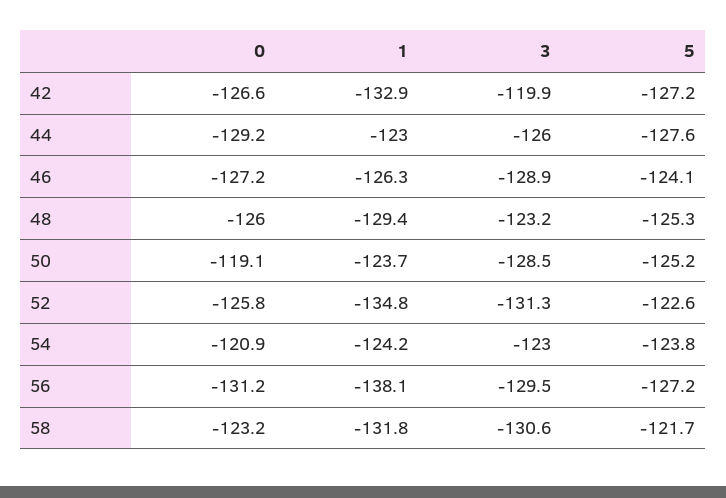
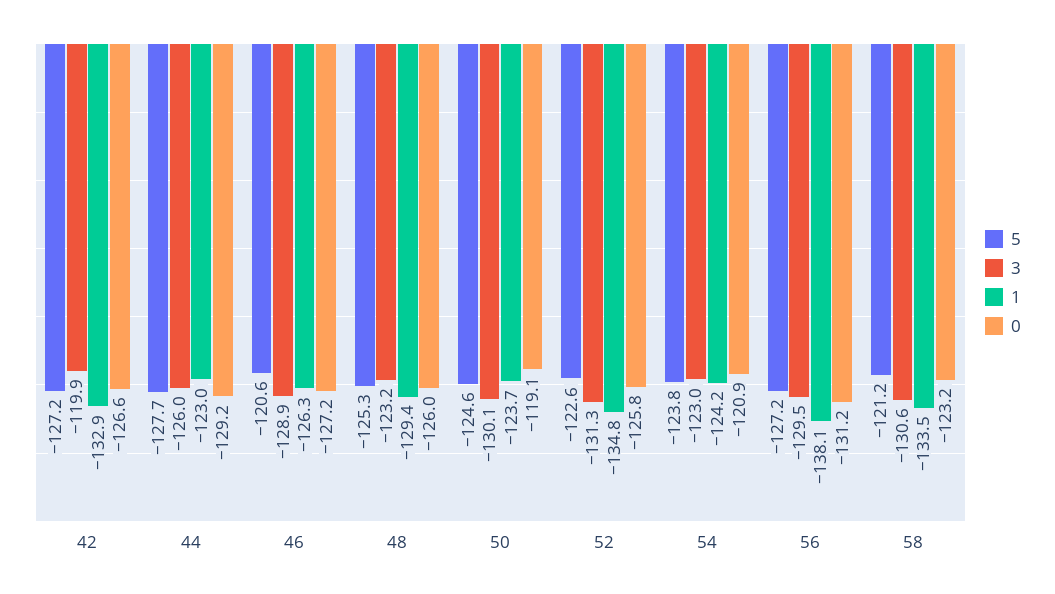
  {
    "0": {
      "42": -126.6,
      "44": -129.2,
      "46": -127.2,
      "48": -126,
      "50": -119.1,
      "52": -125.8,
      "54": -120.9,
      "56": -131.2,
      "58": -123.2
    },
    "1": {
      "42": -132.9,
      "44": -123,
      "46": -126.3,
      "48": -129.4,
      "50": -123.7,
      "52": -134.8,
      "54": -124.2,
      "56": -138.1,
-     "58": -131.8
+     "58": -133.5
    },
    "3": {
      "42": -119.9,
      "44": -126,
      "46": -128.9,
      "48": -123.2,
-     "50": -128.5,
+     "50": -130.1,
      "52": -131.3,
      "54": -123,
      "56": -129.5,
      "58": -130.6
    },
    "5": {
      "42": -127.2,
-     "44": -127.6,
+     "44": -127.7,
-     "46": -124.1,
+     "46": -120.6,
      "48": -125.3,
-     "50": -125.2,
+     "50": -124.6,
      "52": -122.6,
      "54": -123.8,
      "56": -127.2,
-     "58": -121.7
+     "58": -121.2
    }
  }

